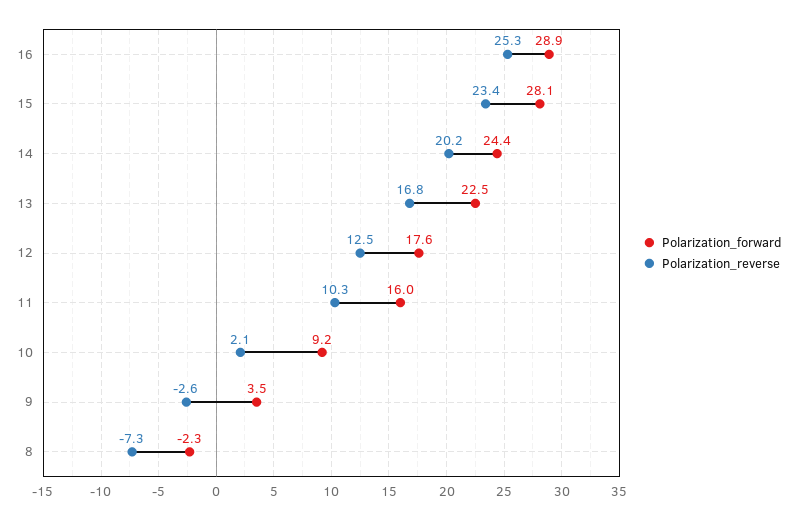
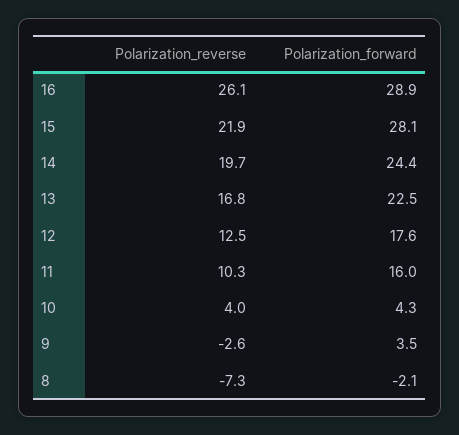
  {
    "Polarization_forward": {
      "16": 28.9,
      "15": 28.1,
      "14": 24.4,
      "13": 22.5,
      "12": 17.6,
      "11": 16,
-     "10": 9.2,
+     "10": 4.3,
      "9": 3.5,
-     "8": -2.3
+     "8": -2.1
    },
    "Polarization_reverse": {
-     "16": 25.3,
+     "16": 26.1,
-     "15": 23.4,
+     "15": 21.9,
-     "14": 20.2,
+     "14": 19.7,
      "13": 16.8,
      "12": 12.5,
      "11": 10.3,
-     "10": 2.1,
+     "10": 4,
      "9": -2.6,
      "8": -7.3
    }
  }

